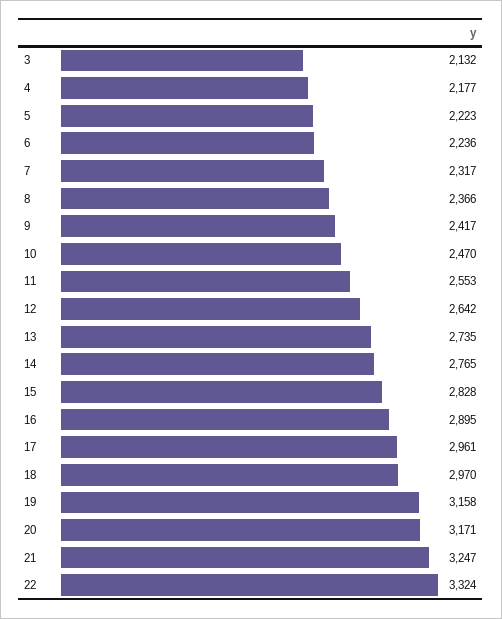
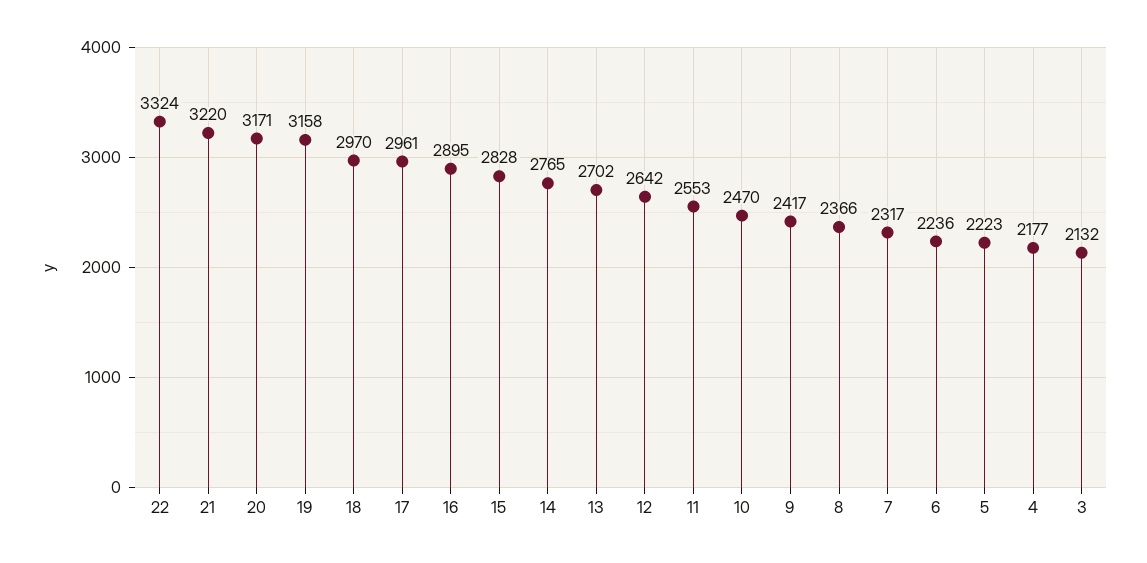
  {
    "3": 2132,
    "4": 2177,
    "5": 2223,
    "6": 2236,
    "7": 2317,
    "8": 2366,
    "9": 2417,
    "10": 2470,
    "11": 2553,
    "12": 2642,
-   "13": 2735,
+   "13": 2702,
    "14": 2765,
    "15": 2828,
    "16": 2895,
    "17": 2961,
    "18": 2970,
    "19": 3158,
    "20": 3171,
-   "21": 3247,
+   "21": 3220,
    "22": 3324
  }

